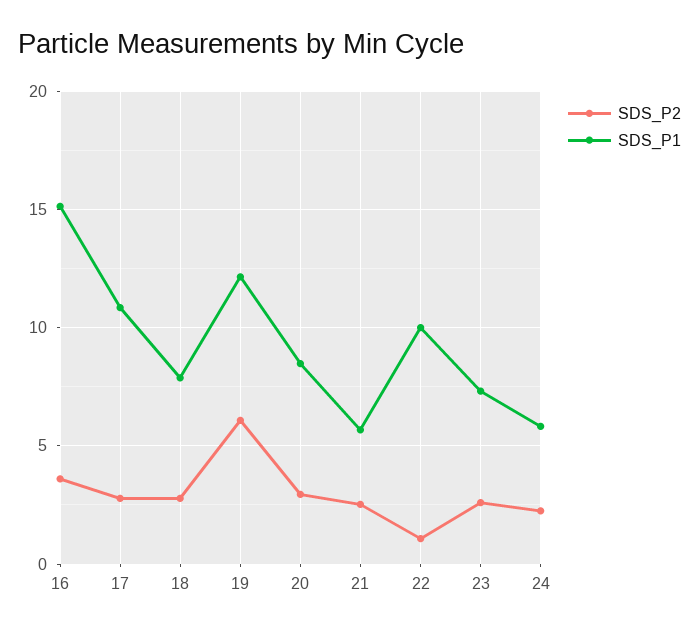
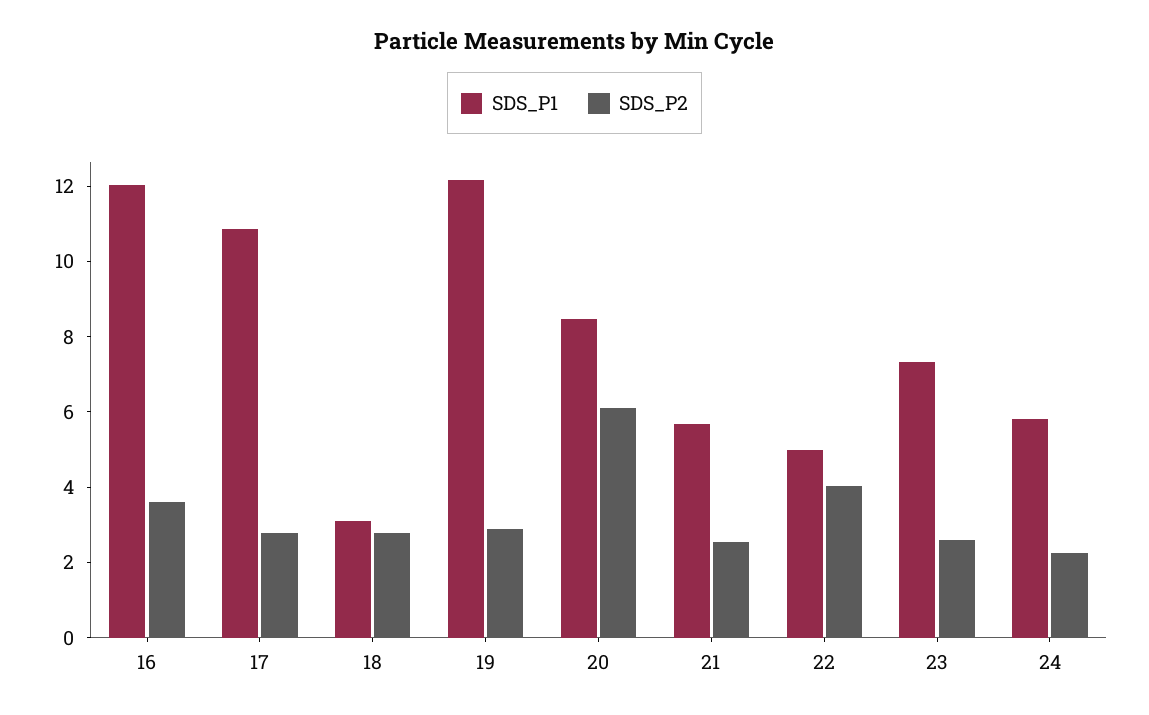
  {
    "SDS_P2": {
      "16": 3.5,
      "17": 3,
      "18": 3,
-     "19": 6,
+     "19": 3,
-     "20": 3,
+     "20": 6,
      "21": 2.5,
-     "22": 1,
+     "22": 4,
      "23": 2.5,
      "24": 2.5
    },
    "SDS_P1": {
-     "16": 15,
+     "16": 12,
      "17": 11,
-     "18": 8,
+     "18": 3,
      "19": 12,
      "20": 8.5,
      "21": 5.5,
-     "22": 10,
+     "22": 5,
      "23": 7.5,
      "24": 6
    }
  }

